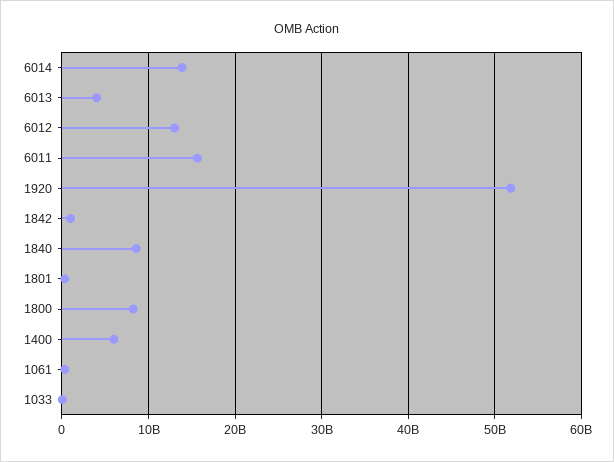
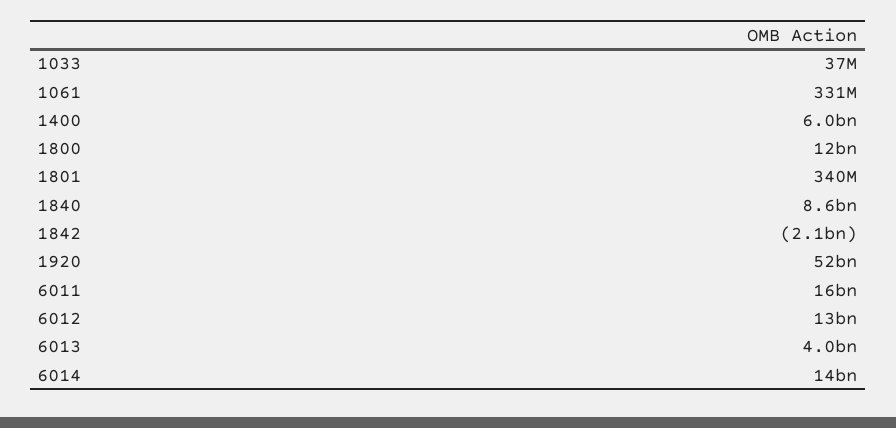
  {
    "6014": 14000000000,
    "6013": 4000000000,
    "6012": 13000000000,
    "6011": 16000000000,
    "1920": 52000000000,
-   "1842": 1000000000,
+   "1842": -2100000000,
    "1840": 8600000000,
    "1801": 340000000,
-   "1800": 8000000000,
+   "1800": 12000000000,
    "1400": 6000000000,
    "1061": 331000000,
    "1033": 37000000
  }

